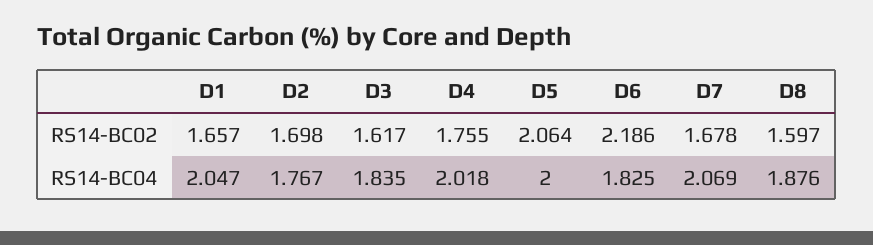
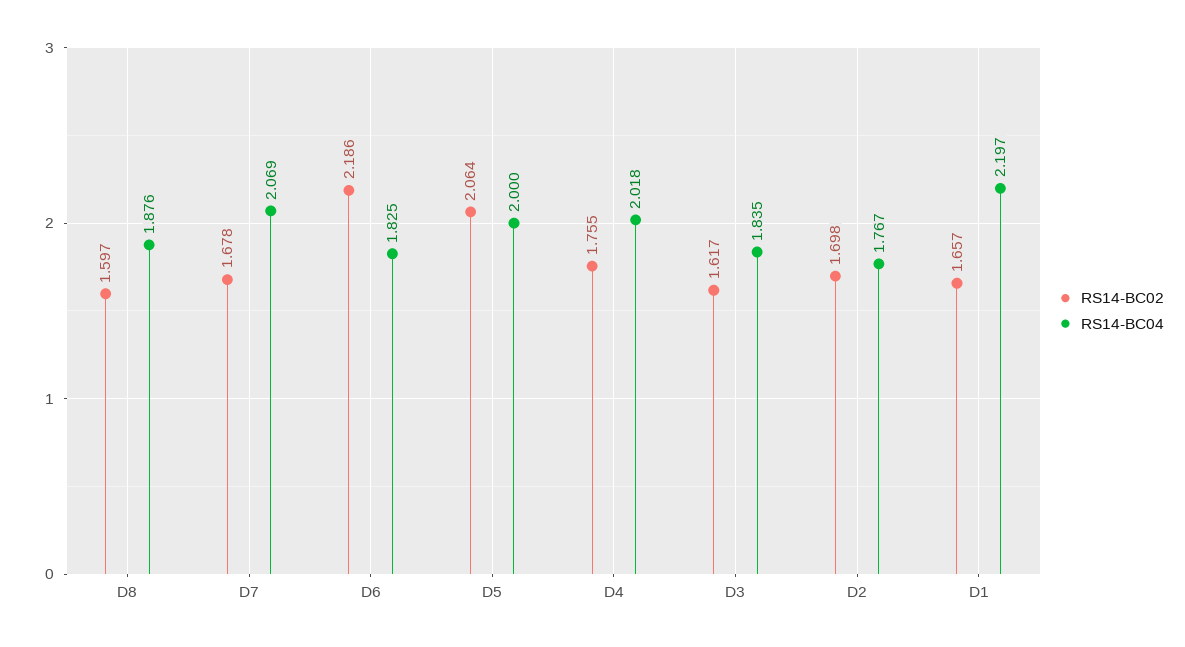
  {
    "RS14-BC02": {
      "D1": 1.657,
      "D2": 1.698,
      "D3": 1.617,
      "D4": 1.755,
      "D5": 2.064,
      "D6": 2.186,
      "D7": 1.678,
      "D8": 1.597
    },
    "RS14-BC04": {
-     "D1": 2.047,
+     "D1": 2.197,
      "D2": 1.767,
      "D3": 1.835,
      "D4": 2.018,
      "D5": 2,
      "D6": 1.825,
      "D7": 2.069,
      "D8": 1.876
    }
  }

